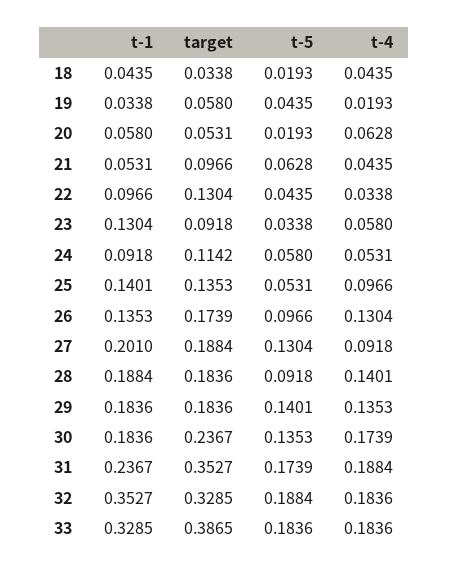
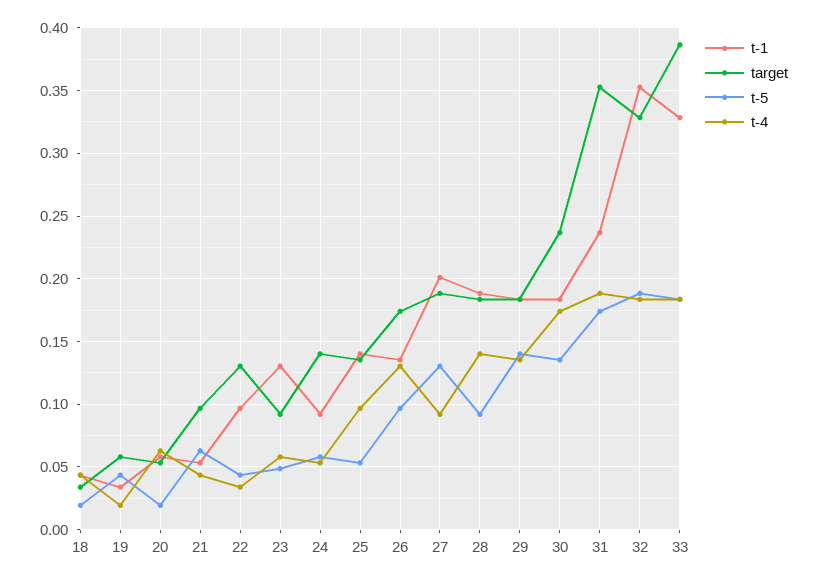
  {
    "t-1": {
      "18": 0.0435,
      "19": 0.0338,
      "20": 0.058,
      "21": 0.0531,
      "22": 0.0966,
      "23": 0.1304,
      "24": 0.0918,
      "25": 0.1401,
      "26": 0.1353,
      "27": 0.201,
      "28": 0.1884,
      "29": 0.1836,
      "30": 0.1836,
      "31": 0.2367,
      "32": 0.3527,
      "33": 0.3285
    },
    "target": {
      "18": 0.0338,
      "19": 0.058,
      "20": 0.0531,
      "21": 0.0966,
      "22": 0.1304,
      "23": 0.0918,
-     "24": 0.1142,
+     "24": 0.14,
      "25": 0.1353,
      "26": 0.1739,
      "27": 0.1884,
      "28": 0.1836,
      "29": 0.1836,
      "30": 0.2367,
      "31": 0.3527,
      "32": 0.3285,
      "33": 0.3865
    },
    "t-5": {
      "18": 0.0193,
      "19": 0.0435,
      "20": 0.0193,
      "21": 0.0628,
      "22": 0.0435,
-     "23": 0.0338,
+     "23": 0.05,
      "24": 0.058,
      "25": 0.0531,
      "26": 0.0966,
      "27": 0.1304,
      "28": 0.0918,
      "29": 0.1401,
      "30": 0.1353,
      "31": 0.1739,
      "32": 0.1884,
      "33": 0.1836
    },
    "t-4": {
      "18": 0.0435,
      "19": 0.0193,
      "20": 0.0628,
      "21": 0.0435,
      "22": 0.0338,
      "23": 0.058,
      "24": 0.0531,
      "25": 0.0966,
      "26": 0.1304,
      "27": 0.0918,
      "28": 0.1401,
      "29": 0.1353,
      "30": 0.1739,
      "31": 0.1884,
      "32": 0.1836,
      "33": 0.1836
    }
  }

